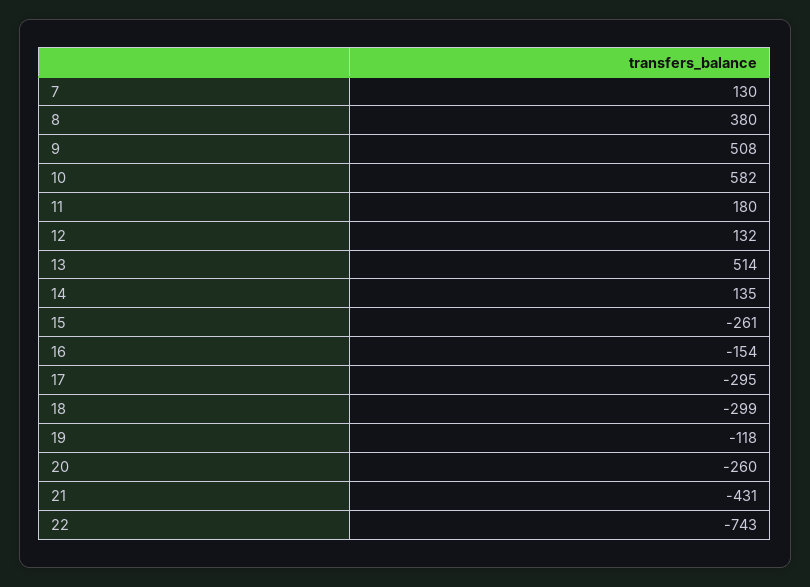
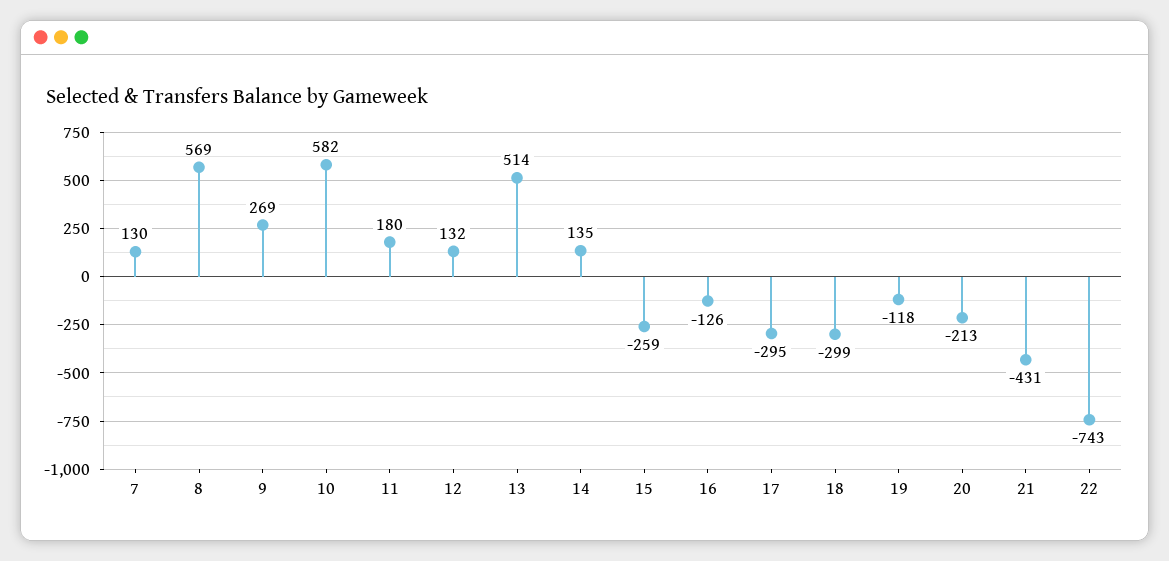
  {
    "7": 130,
-   "8": 380,
+   "8": 569,
-   "9": 508,
+   "9": 269,
    "10": 582,
    "11": 180,
    "12": 132,
    "13": 514,
    "14": 135,
-   "15": -261,
+   "15": -259,
-   "16": -154,
+   "16": -126,
    "17": -295,
    "18": -299,
    "19": -118,
-   "20": -260,
+   "20": -213,
    "21": -431,
    "22": -743
  }

